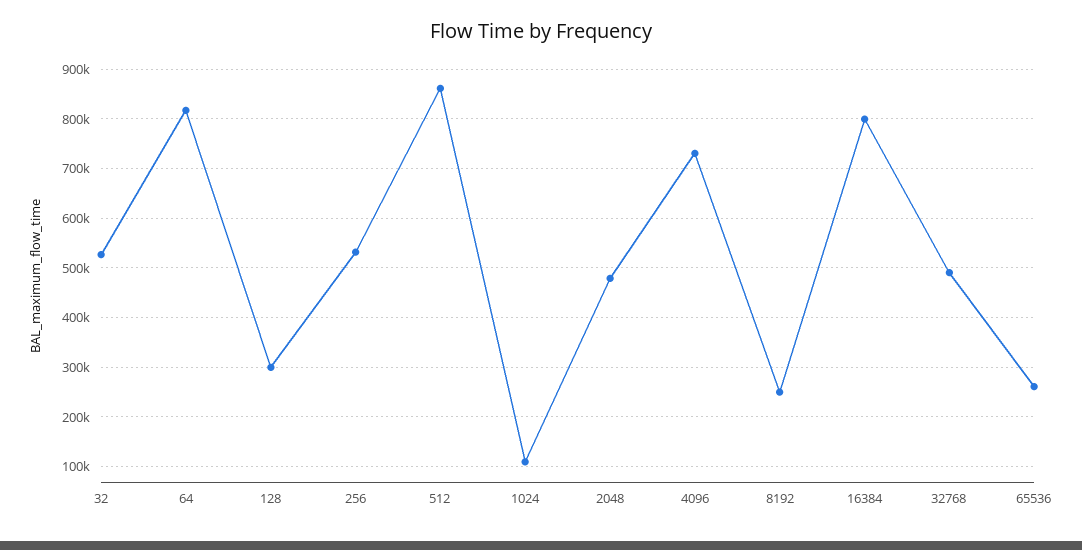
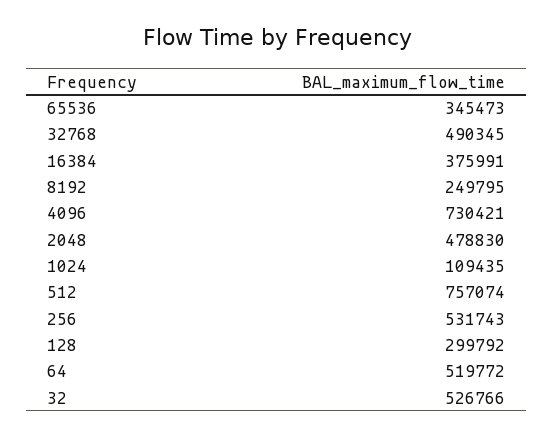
  {
    "32": 526766,
-   "64": 820000,
+   "64": 519772,
    "128": 299792,
    "256": 531743,
-   "512": 860000,
+   "512": 757074,
    "1024": 109435,
    "2048": 478830,
    "4096": 730421,
    "8192": 249795,
-   "16384": 800000,
+   "16384": 375991,
    "32768": 490345,
-   "65536": 260000
+   "65536": 345473
  }

